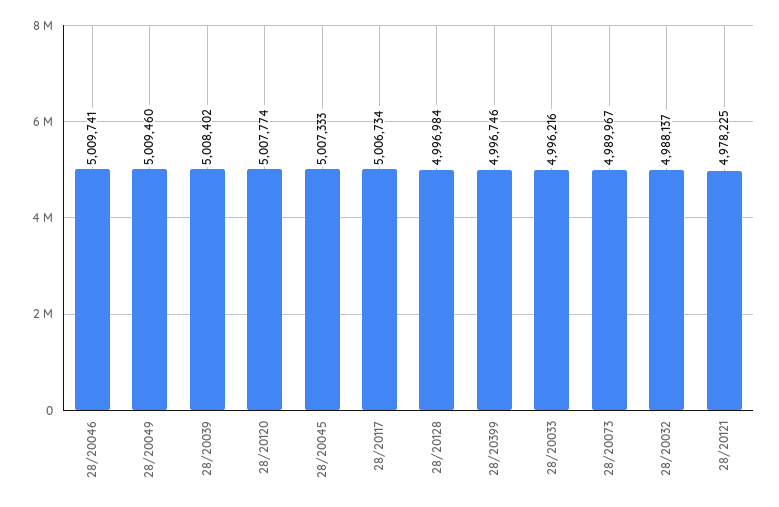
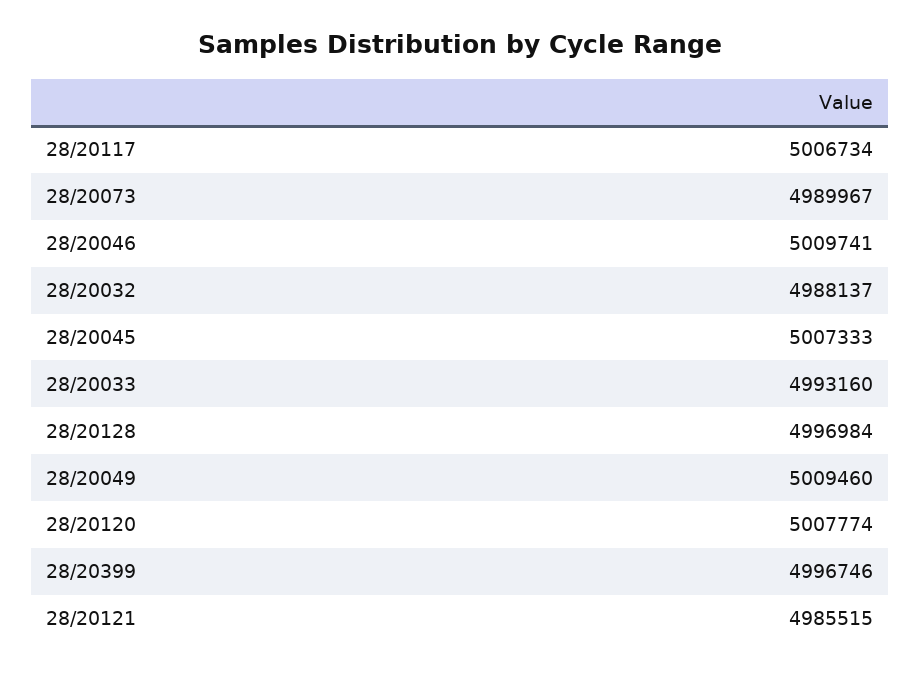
  {
    "28/20046": 5009741,
    "28/20049": 5009460,
-   "28/20039": 5008402,
    "28/20120": 5007774,
    "28/20045": 5007333,
    "28/20117": 5006734,
    "28/20128": 4996984,
    "28/20399": 4996746,
-   "28/20033": 4996216,
+   "28/20033": 4993160,
    "28/20073": 4989967,
    "28/20032": 4988137,
-   "28/20121": 4978225
+   "28/20121": 4985515
  }

